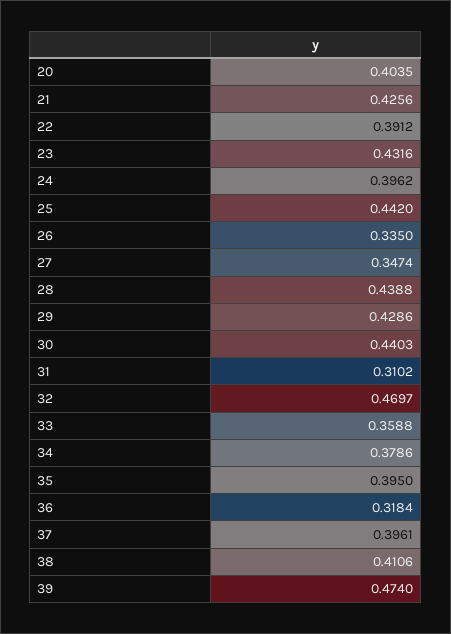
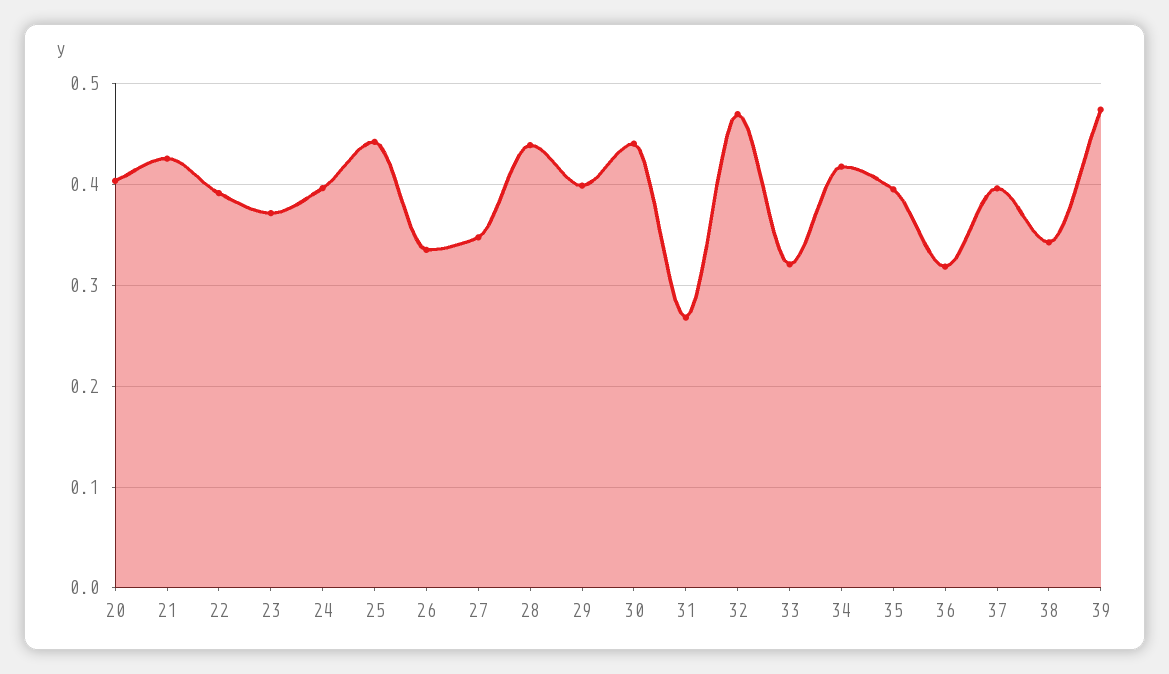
  {
    "20": 0.4035,
    "21": 0.4256,
    "22": 0.3912,
-   "23": 0.4316,
+   "23": 0.37,
    "24": 0.3962,
    "25": 0.442,
    "26": 0.335,
    "27": 0.3474,
    "28": 0.4388,
-   "29": 0.4286,
+   "29": 0.4,
    "30": 0.4403,
-   "31": 0.3102,
+   "31": 0.27,
    "32": 0.4697,
-   "33": 0.3588,
+   "33": 0.32,
-   "34": 0.3786,
+   "34": 0.42,
    "35": 0.395,
    "36": 0.3184,
    "37": 0.3961,
-   "38": 0.4106,
+   "38": 0.34,
    "39": 0.474
  }

